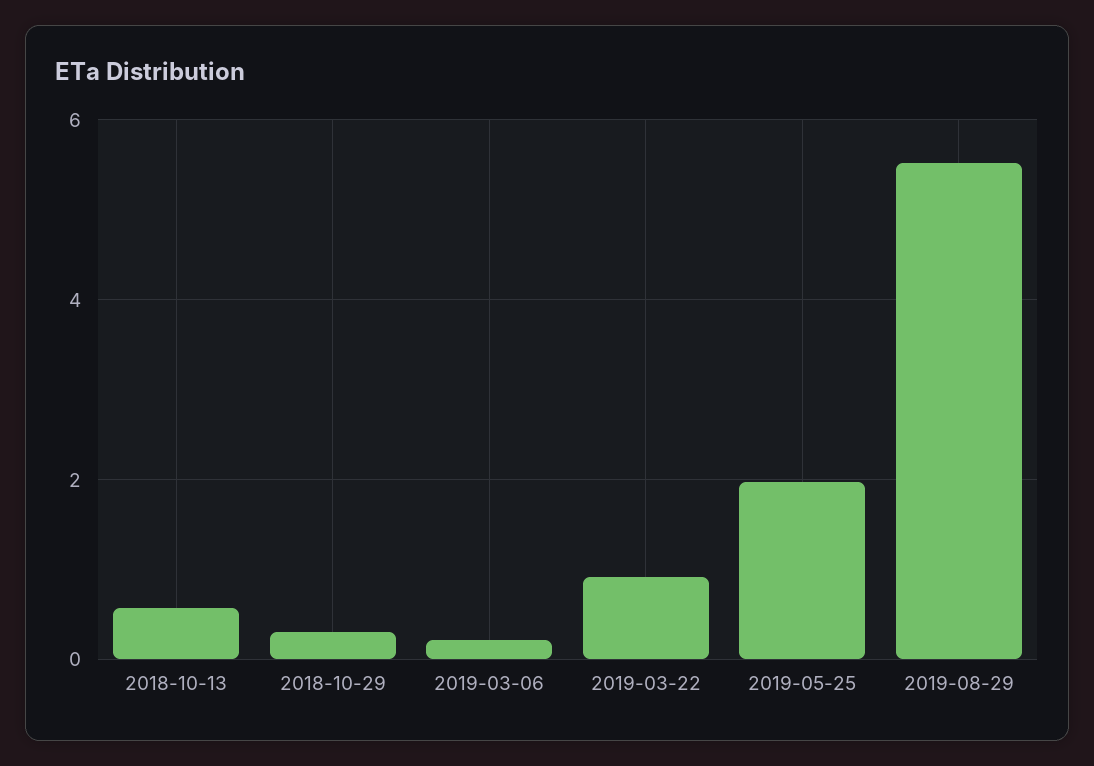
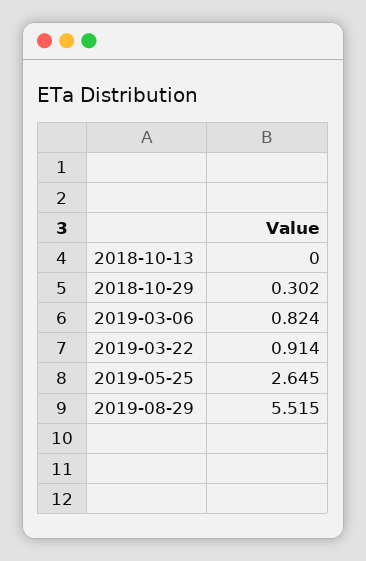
  {
-   "2018-10-13": 0.6,
+   "2018-10-13": 0,
    "2018-10-29": 0.302,
-   "2019-03-06": 0.2,
+   "2019-03-06": 0.824,
    "2019-03-22": 0.914,
-   "2019-05-25": 2,
+   "2019-05-25": 2.645,
    "2019-08-29": 5.515
  }

